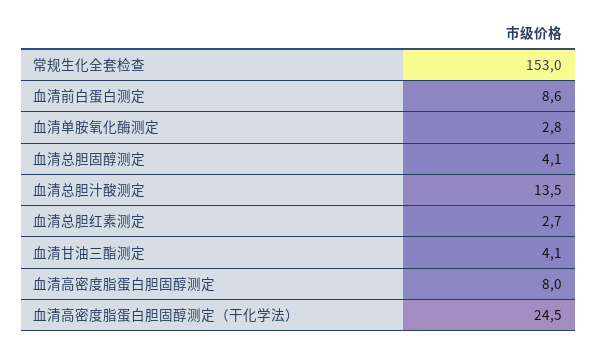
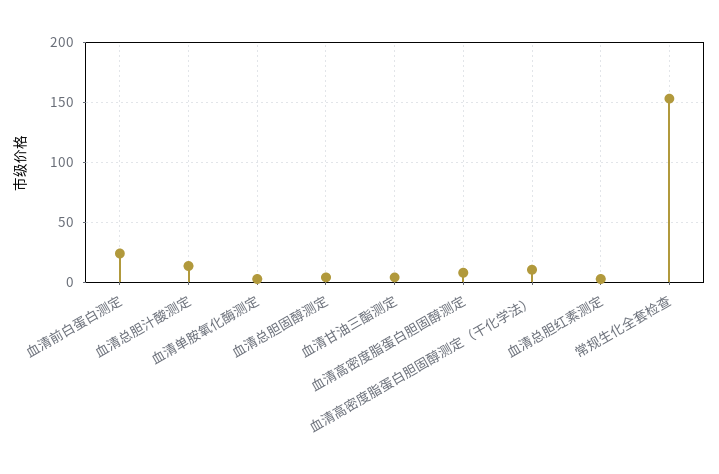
  {
    "常规生化全套检查": 153,
-   "血清前白蛋白测定": 8.6,
+   "血清前白蛋白测定": 25,
    "血清单胺氧化酶测定": 2.8,
    "血清总胆固醇测定": 4.1,
    "血清总胆汁酸测定": 13.5,
    "血清总胆红素测定": 2.7,
    "血清甘油三酯测定": 4.1,
    "血清高密度脂蛋白胆固醇测定": 8,
-   "血清高密度脂蛋白胆固醇测定（干化学法）": 24.5
+   "血清高密度脂蛋白胆固醇测定（干化学法）": 10
  }

